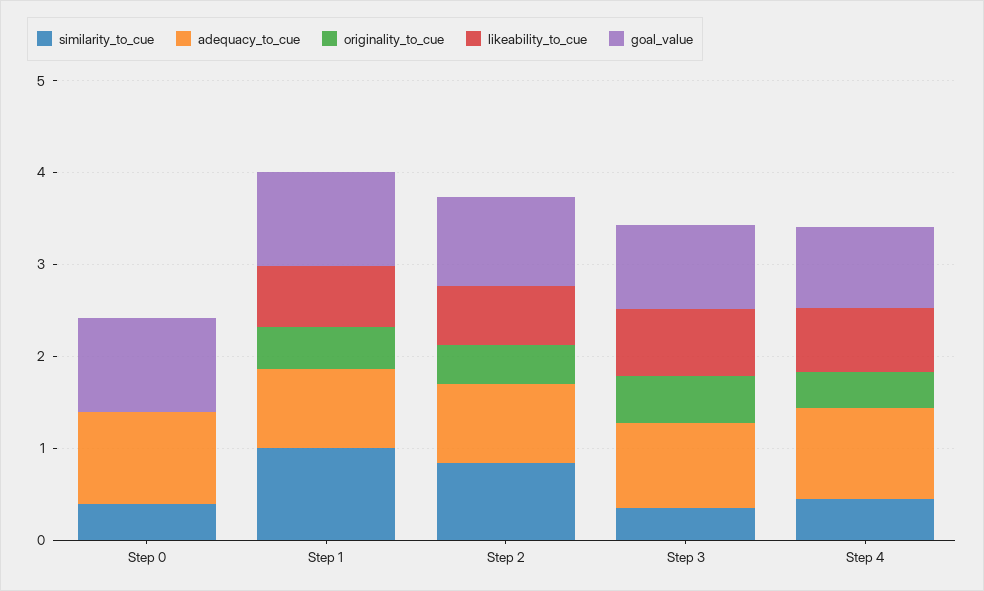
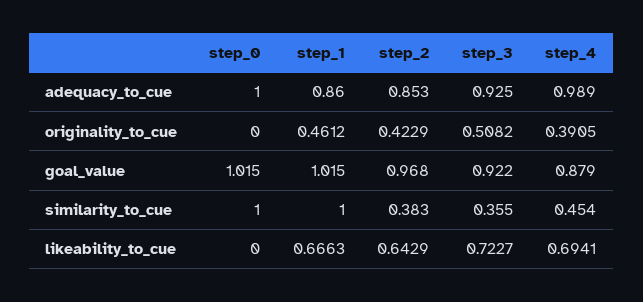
  {
    "similarity_to_cue": {
-     "Step 0": 0.4,
+     "Step 0": 1,
      "Step 1": 1,
-     "Step 2": 0.8,
+     "Step 2": 0.383,
      "Step 3": 0.355,
      "Step 4": 0.454
    },
    "adequacy_to_cue": {
      "Step 0": 1,
      "Step 1": 0.86,
      "Step 2": 0.853,
      "Step 3": 0.925,
      "Step 4": 0.989
    },
    "originality_to_cue": {
      "Step 0": 0,
      "Step 1": 0.4612,
      "Step 2": 0.4229,
      "Step 3": 0.5082,
      "Step 4": 0.3905
    },
    "likeability_to_cue": {
      "Step 0": 0,
      "Step 1": 0.6663,
      "Step 2": 0.6429,
      "Step 3": 0.7227,
      "Step 4": 0.6941
    },
    "goal_value": {
      "Step 0": 1.015,
      "Step 1": 1.015,
      "Step 2": 0.968,
      "Step 3": 0.922,
      "Step 4": 0.879
    }
  }

